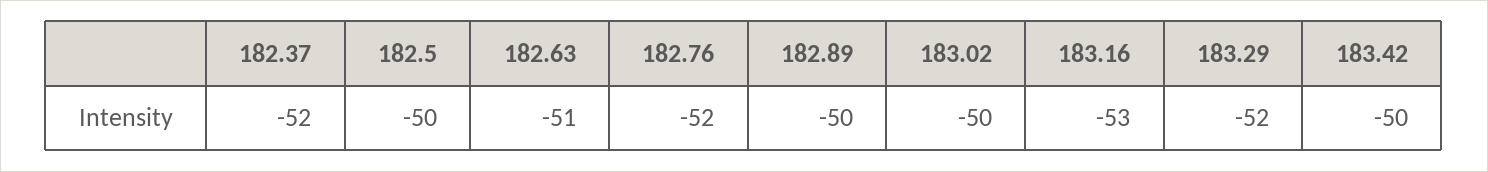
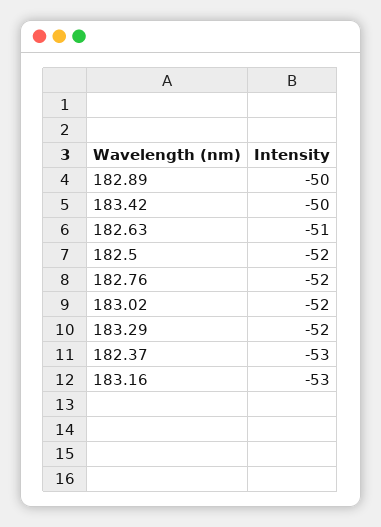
  {
-   "182.37": -52,
+   "182.37": -53,
-   "182.5": -50,
+   "182.5": -52,
    "182.63": -51,
    "182.76": -52,
    "182.89": -50,
-   "183.02": -50,
+   "183.02": -52,
    "183.16": -53,
    "183.29": -52,
    "183.42": -50
  }

